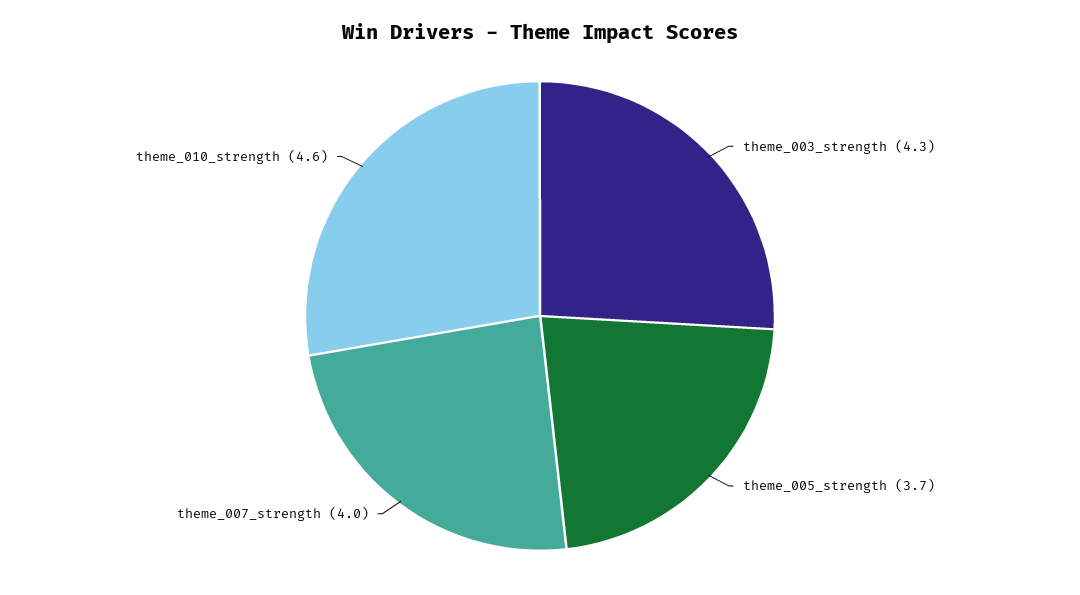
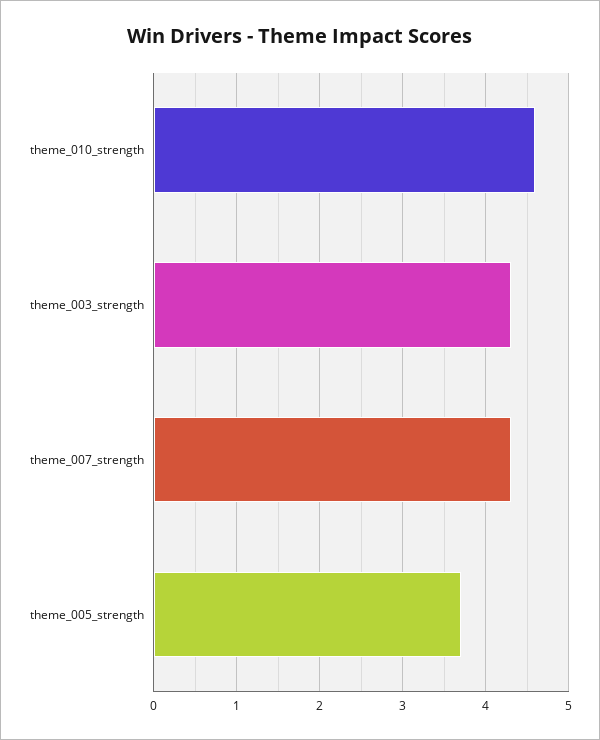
  {
    "theme_003_strength": 4.3,
    "theme_005_strength": 3.7,
-   "theme_007_strength": 4,
+   "theme_007_strength": 4.3,
    "theme_010_strength": 4.6
  }

